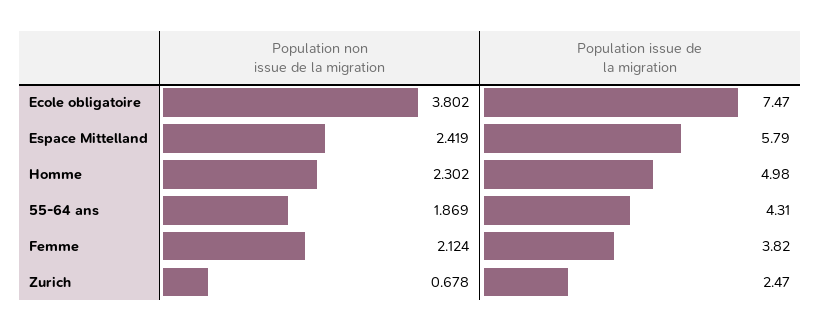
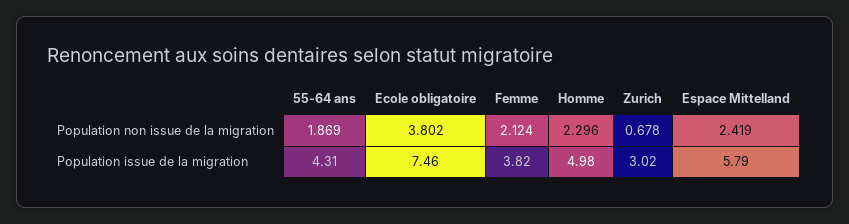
  {
    "Population non issue de la migration": {
      "Ecole obligatoire": 3.802,
      "Espace Mittelland": 2.419,
-     "Homme": 2.302,
+     "Homme": 2.296,
      "55-64 ans": 1.869,
      "Femme": 2.124,
      "Zurich": 0.678
    },
    "Population issue de la migration": {
-     "Ecole obligatoire": 7.47,
+     "Ecole obligatoire": 7.46,
      "Espace Mittelland": 5.79,
      "Homme": 4.98,
      "55-64 ans": 4.31,
      "Femme": 3.82,
-     "Zurich": 2.47
+     "Zurich": 3.02
    }
  }

